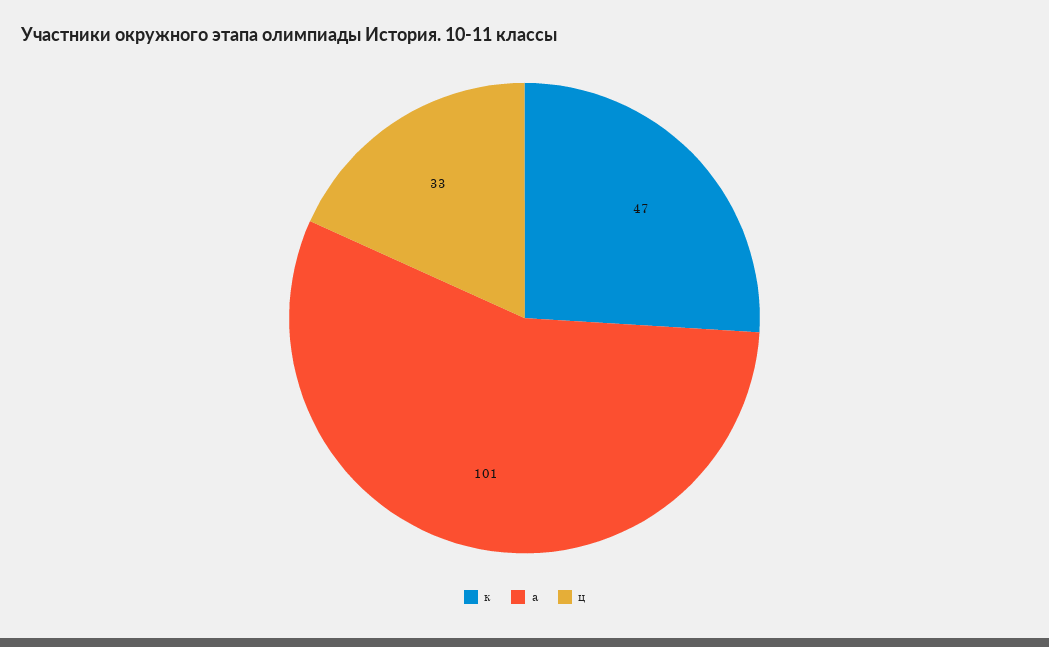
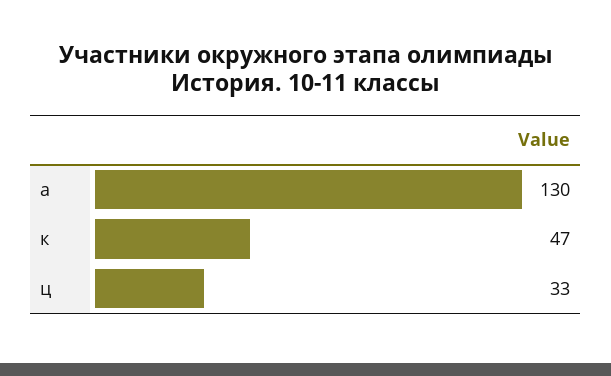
  {
    "к": 47,
-   "а": 101,
+   "а": 130,
    "ц": 33
  }

